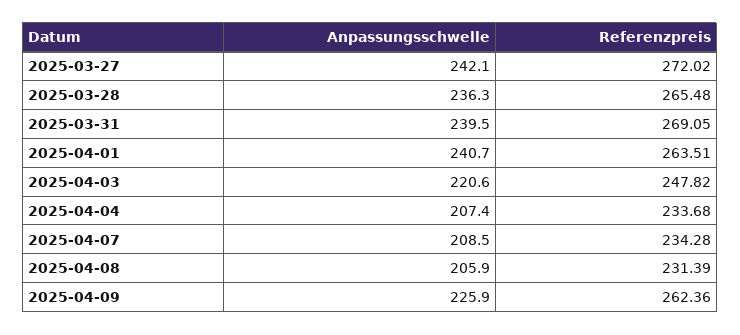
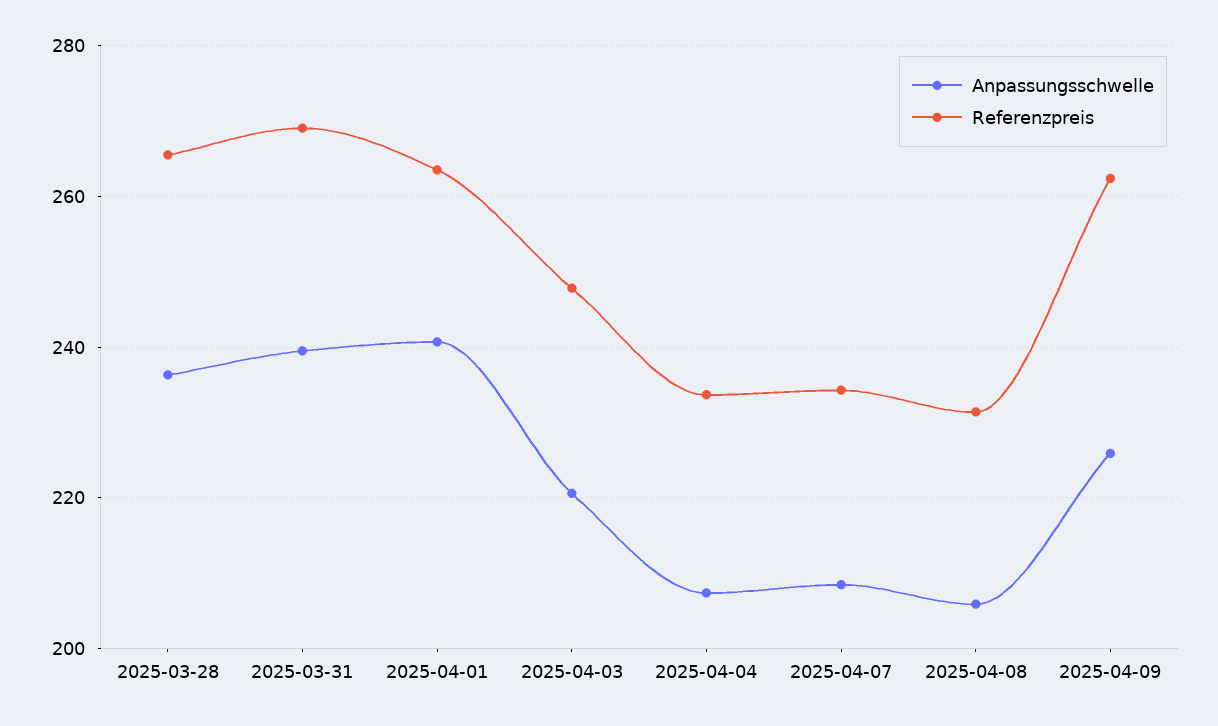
  {
    "Anpassungsschwelle": {
-     "2025-03-27": 242.1,
      "2025-03-28": 236.3,
      "2025-03-31": 239.5,
      "2025-04-01": 240.7,
      "2025-04-03": 220.6,
      "2025-04-04": 207.4,
      "2025-04-07": 208.5,
      "2025-04-08": 205.9,
      "2025-04-09": 225.9
    },
    "Referenzpreis": {
-     "2025-03-27": 272.02,
      "2025-03-28": 265.48,
      "2025-03-31": 269.05,
      "2025-04-01": 263.51,
      "2025-04-03": 247.82,
      "2025-04-04": 233.68,
      "2025-04-07": 234.28,
      "2025-04-08": 231.39,
      "2025-04-09": 262.36
    }
  }

